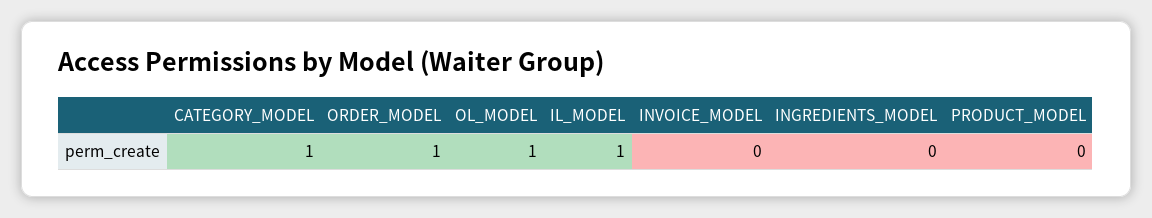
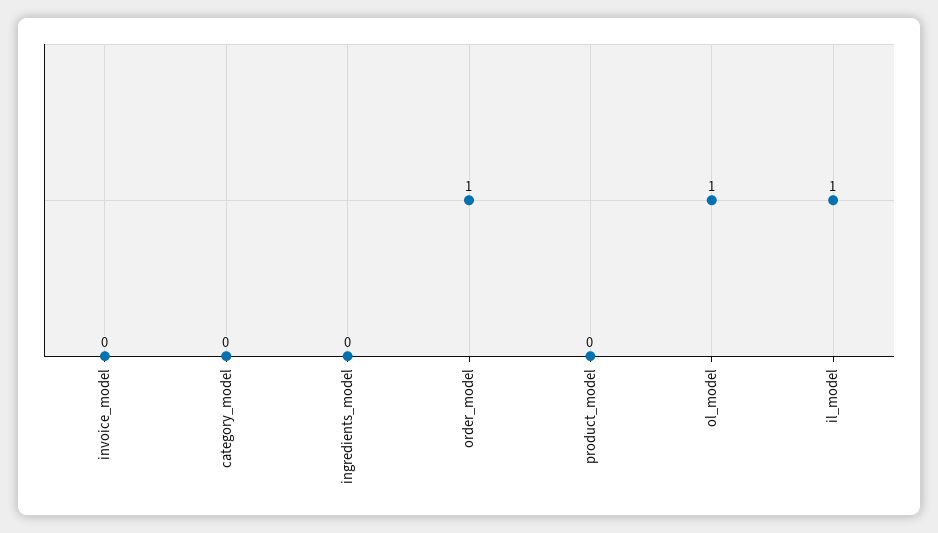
  {
-   "CATEGORY_MODEL": 1,
+   "CATEGORY_MODEL": 0,
    "ORDER_MODEL": 1,
    "OL_MODEL": 1,
    "IL_MODEL": 1,
    "INVOICE_MODEL": 0,
    "INGREDIENTS_MODEL": 0,
    "PRODUCT_MODEL": 0
  }

